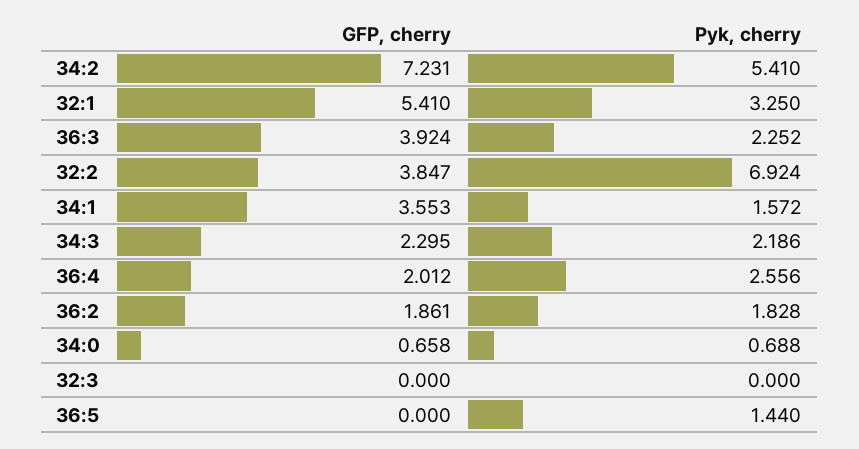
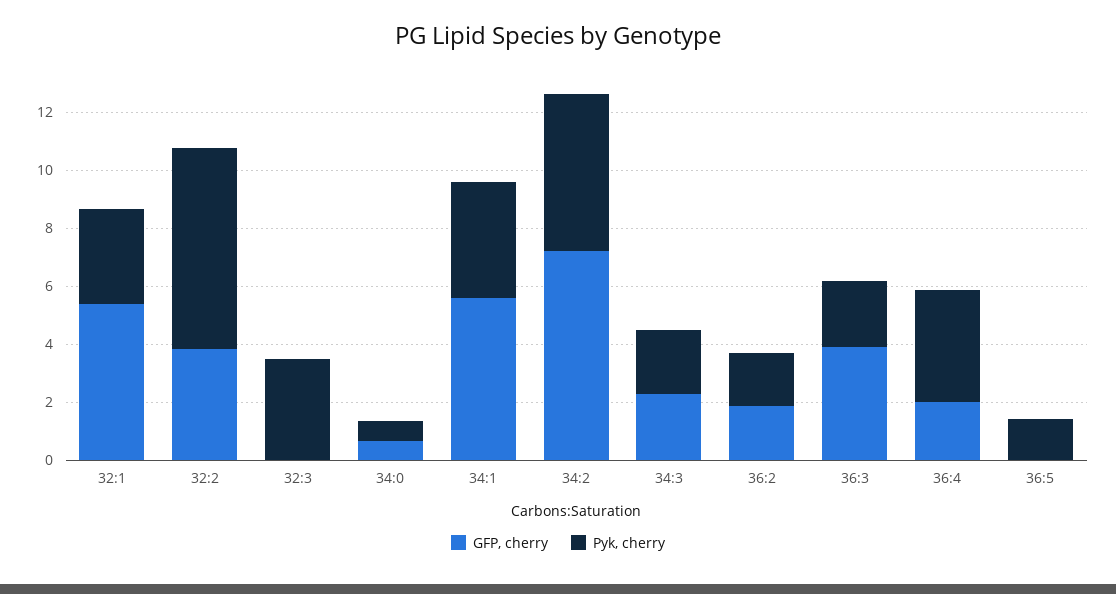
  {
    "GFP, cherry": {
      "34:2": 7.231,
      "32:1": 5.41,
      "36:3": 3.924,
      "32:2": 3.847,
-     "34:1": 3.553,
+     "34:1": 5.5,
      "34:3": 2.295,
      "36:4": 2.012,
      "36:2": 1.861,
      "34:0": 0.658,
      "32:3": 0,
      "36:5": 0
    },
    "Pyk, cherry": {
      "34:2": 5.41,
      "32:1": 3.25,
      "36:3": 2.252,
      "32:2": 6.924,
-     "34:1": 1.572,
+     "34:1": 4,
      "34:3": 2.186,
-     "36:4": 2.556,
+     "36:4": 4,
      "36:2": 1.828,
      "34:0": 0.688,
-     "32:3": 0,
+     "32:3": 3.5,
      "36:5": 1.44
    }
  }

